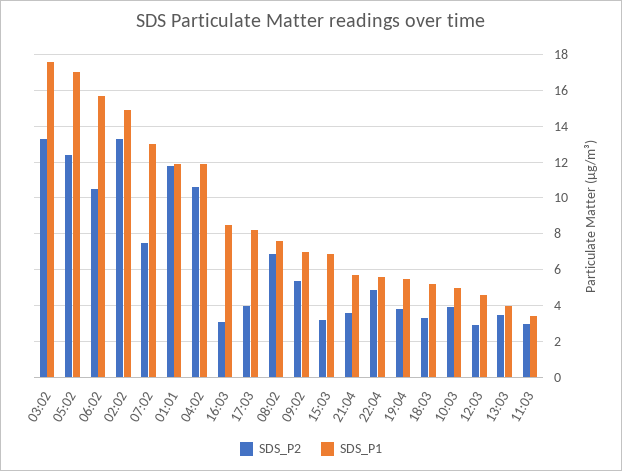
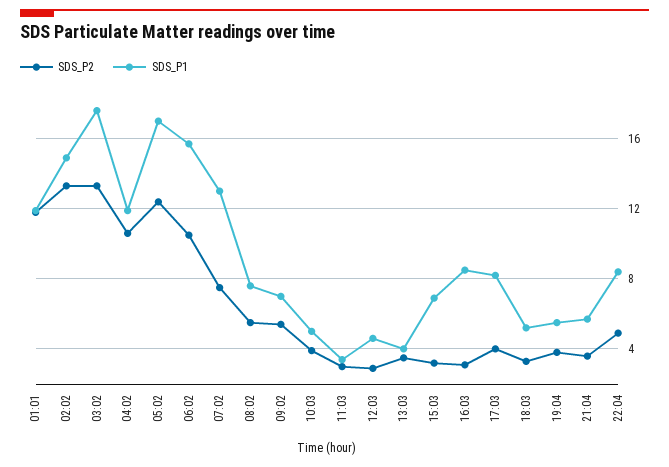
  {
    "SDS_P2": {
      "03:02": 13.5,
      "05:02": 12.5,
      "06:02": 10.5,
      "02:02": 13.5,
      "07:02": 7.5,
      "01:01": 12,
      "04:02": 10.5,
      "16:03": 3,
      "17:03": 4,
-     "08:02": 7,
+     "08:02": 5.5,
      "09:02": 5.5,
      "15:03": 3,
      "21:04": 3.5,
      "22:04": 5,
      "19:04": 4,
      "18:03": 3.5,
      "10:03": 4,
      "12:03": 3,
      "13:03": 3.5,
      "11:03": 3
    },
    "SDS_P1": {
      "03:02": 17.5,
      "05:02": 17,
      "06:02": 15.5,
      "02:02": 15,
      "07:02": 13,
      "01:01": 12,
      "04:02": 12,
      "16:03": 8.5,
      "17:03": 8,
      "08:02": 7.5,
      "09:02": 7,
      "15:03": 7,
      "21:04": 5.5,
-     "22:04": 5.5,
+     "22:04": 8.5,
      "19:04": 5.5,
      "18:03": 5,
      "10:03": 5,
      "12:03": 4.5,
      "13:03": 4,
      "11:03": 3.5
    }
  }

